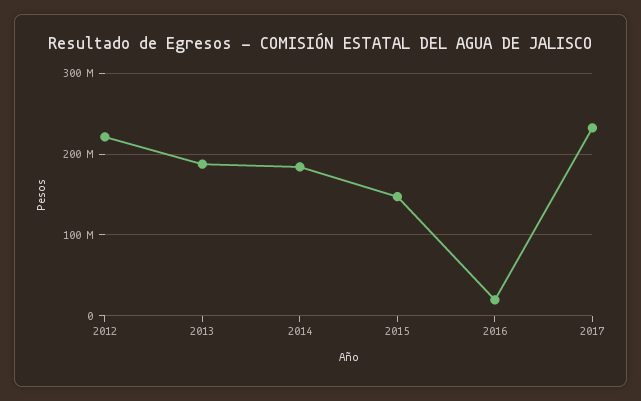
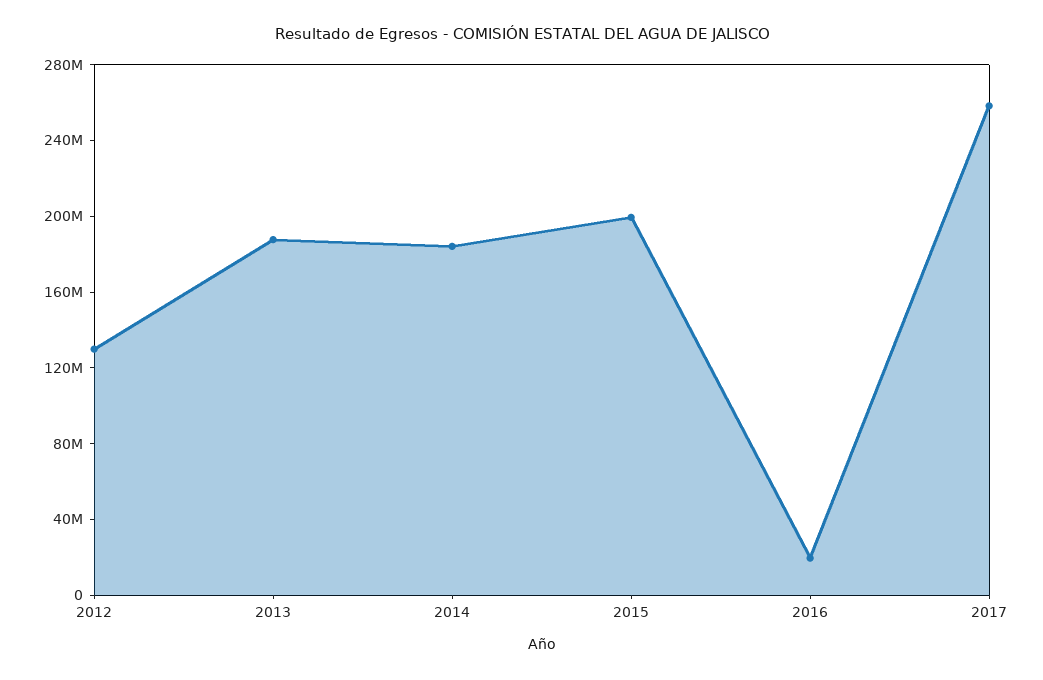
  {
-   "2012": 220000000,
+   "2012": 130000000,
    "2013": 190000000,
    "2014": 180000000,
-   "2015": 150000000,
+   "2015": 200000000,
    "2016": 20000000,
-   "2017": 230000000
+   "2017": 260000000
  }

